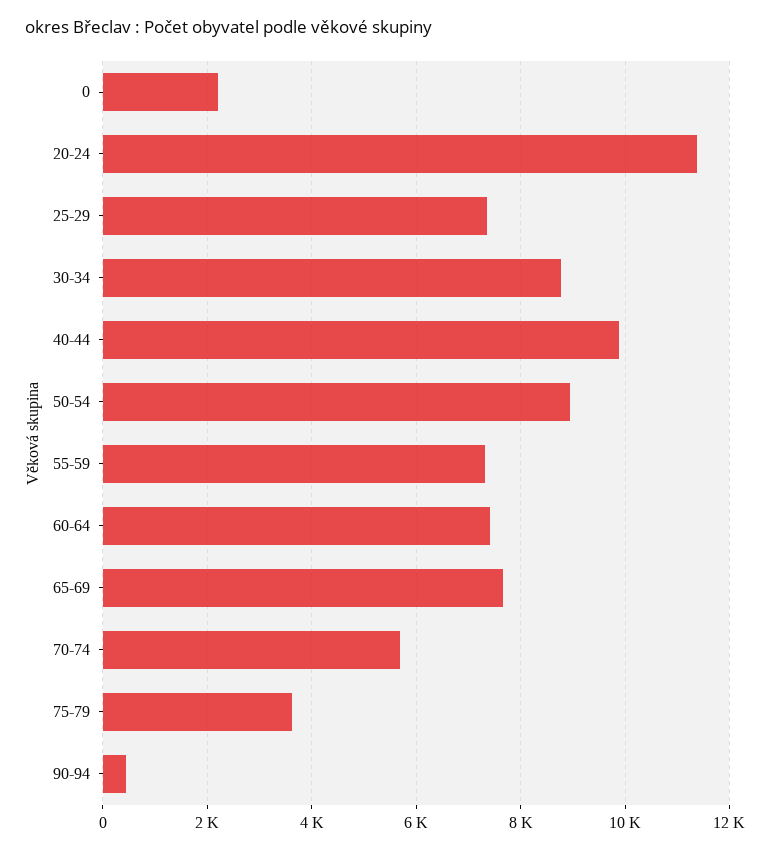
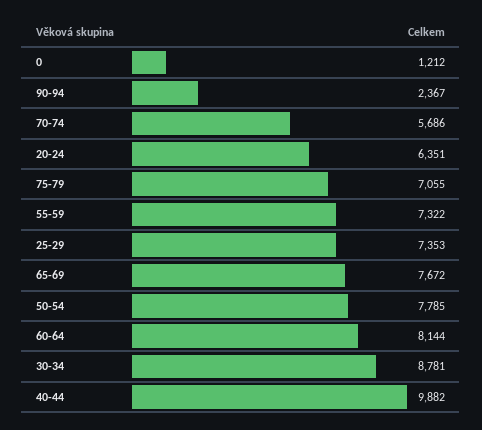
  {
-   "0": 2200,
+   "0": 1212,
-   "20-24": 11400,
+   "20-24": 6351,
    "25-29": 7353,
    "30-34": 8781,
    "40-44": 9882,
-   "50-54": 9000,
+   "50-54": 7785,
    "55-59": 7322,
-   "60-64": 7400,
+   "60-64": 8144,
    "65-69": 7672,
    "70-74": 5686,
-   "75-79": 3600,
+   "75-79": 7055,
-   "90-94": 400
+   "90-94": 2367
  }

